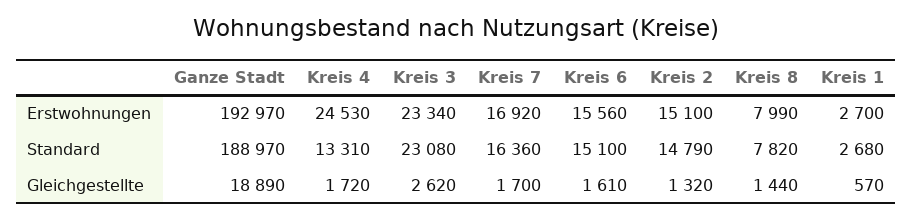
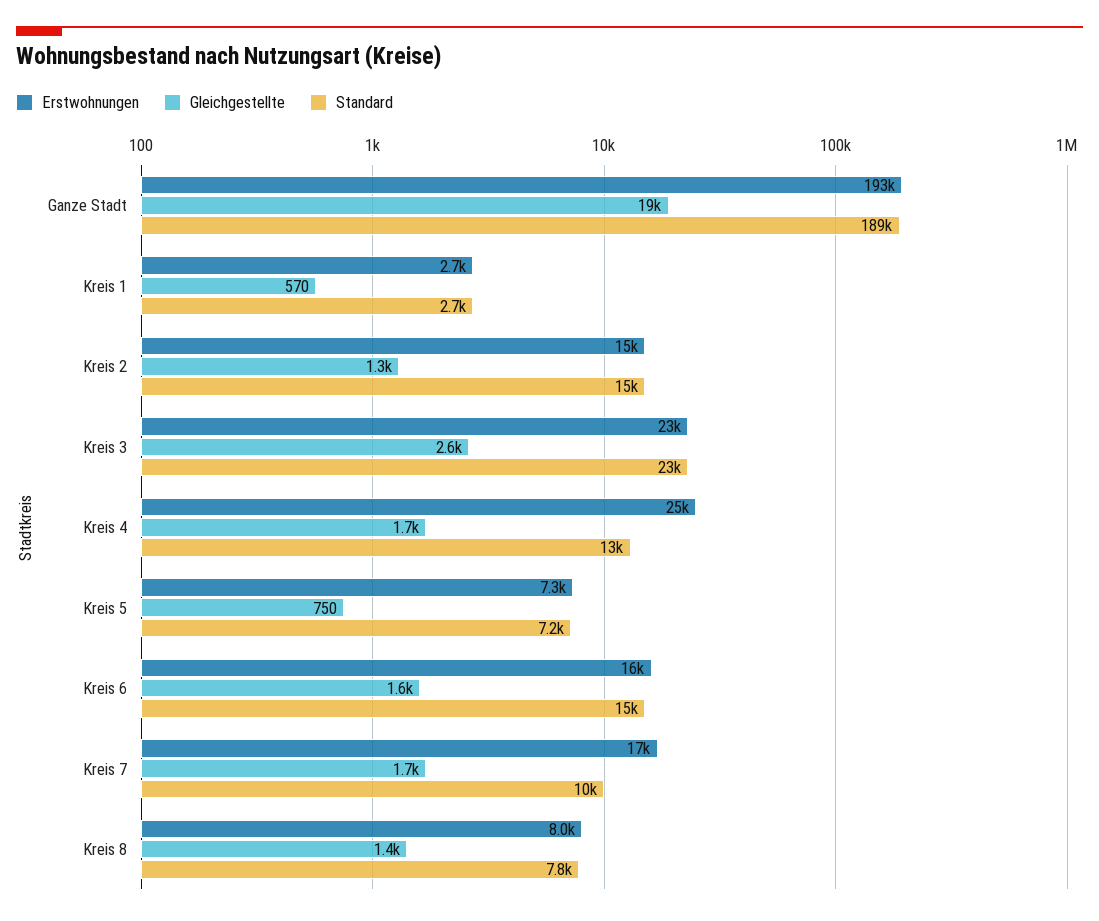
  {
    "Erstwohnungen": {
      "Ganze Stadt": 192970,
      "Kreis 4": 24530,
      "Kreis 3": 23340,
      "Kreis 7": 16920,
      "Kreis 6": 15560,
      "Kreis 2": 15100,
      "Kreis 8": 7990,
-     "Kreis 1": 2700
+     "Kreis 1": 2700,
+     "Kreis 5": 7300
    },
    "Standard": {
      "Ganze Stadt": 188970,
      "Kreis 4": 13310,
      "Kreis 3": 23080,
-     "Kreis 7": 16360,
+     "Kreis 7": 10000,
      "Kreis 6": 15100,
      "Kreis 2": 14790,
      "Kreis 8": 7820,
-     "Kreis 1": 2680
+     "Kreis 1": 2680,
+     "Kreis 5": 7200
    },
    "Gleichgestellte": {
      "Ganze Stadt": 18890,
      "Kreis 4": 1720,
      "Kreis 3": 2620,
      "Kreis 7": 1700,
      "Kreis 6": 1610,
      "Kreis 2": 1320,
      "Kreis 8": 1440,
-     "Kreis 1": 570
+     "Kreis 1": 570,
+     "Kreis 5": 750
    }
  }

